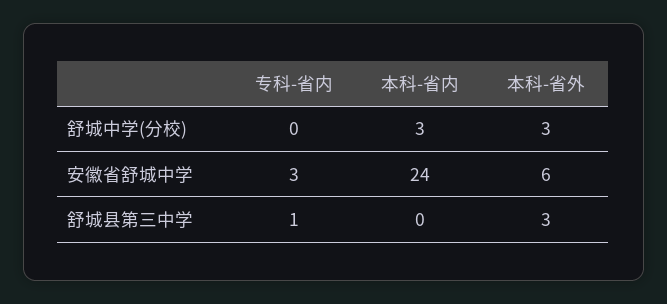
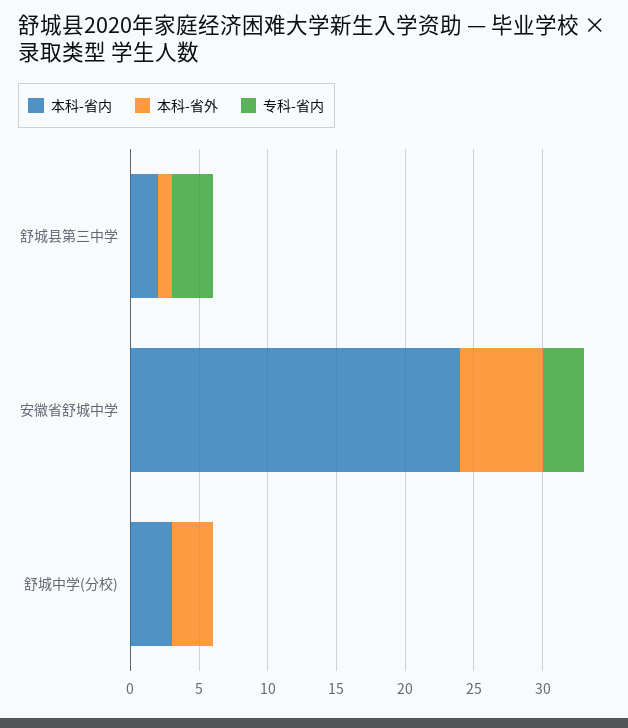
  {
    "专科-省内": {
      "舒城中学(分校)": 0,
      "安徽省舒城中学": 3,
-     "舒城县第三中学": 1
+     "舒城县第三中学": 3
    },
    "本科-省内": {
      "舒城中学(分校)": 3,
      "安徽省舒城中学": 24,
-     "舒城县第三中学": 0
+     "舒城县第三中学": 2
    },
    "本科-省外": {
      "舒城中学(分校)": 3,
      "安徽省舒城中学": 6,
-     "舒城县第三中学": 3
+     "舒城县第三中学": 1
    }
  }

